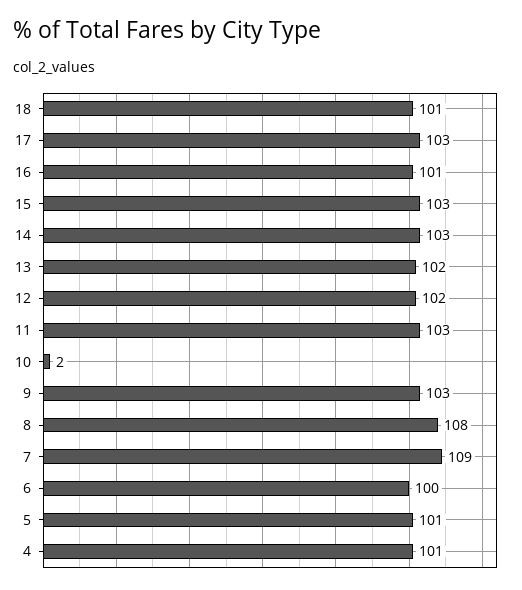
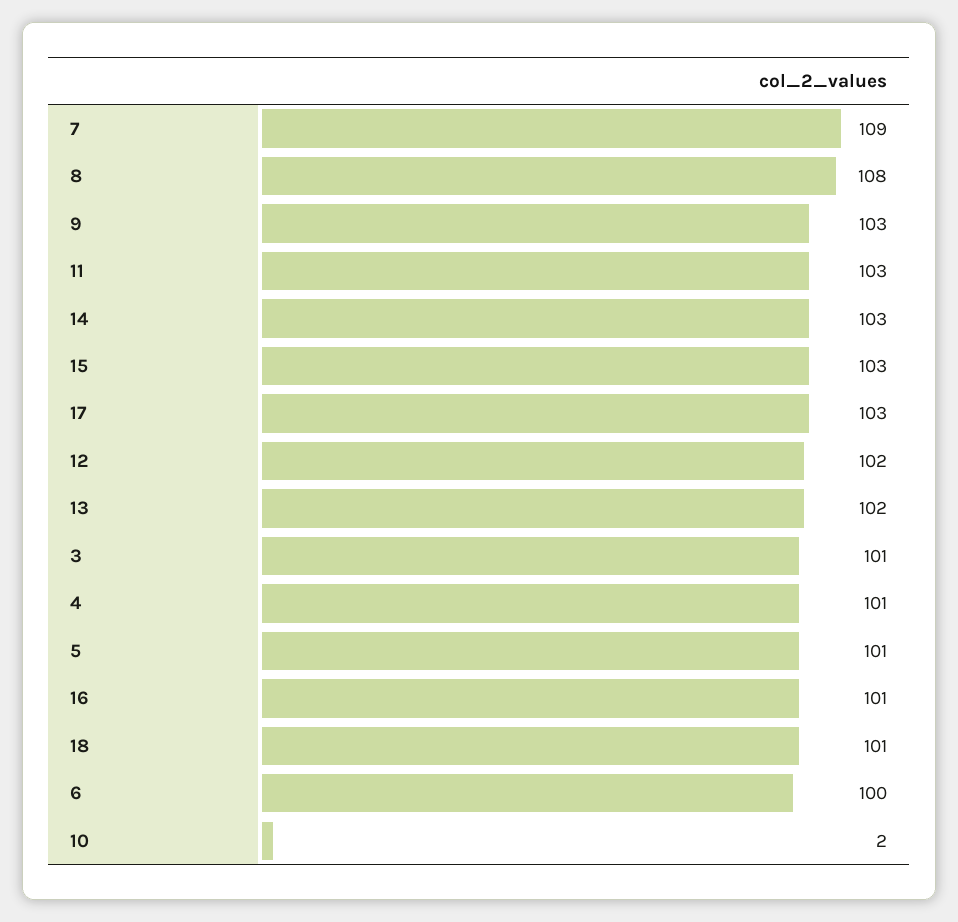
  {
    "18": 101,
    "17": 103,
    "16": 101,
    "15": 103,
    "14": 103,
    "13": 102,
    "12": 102,
    "11": 103,
    "10": 2,
    "9": 103,
    "8": 108,
    "7": 109,
    "6": 100,
    "5": 101,
-   "4": 101
+   "4": 101,
+   "3": 101
  }

